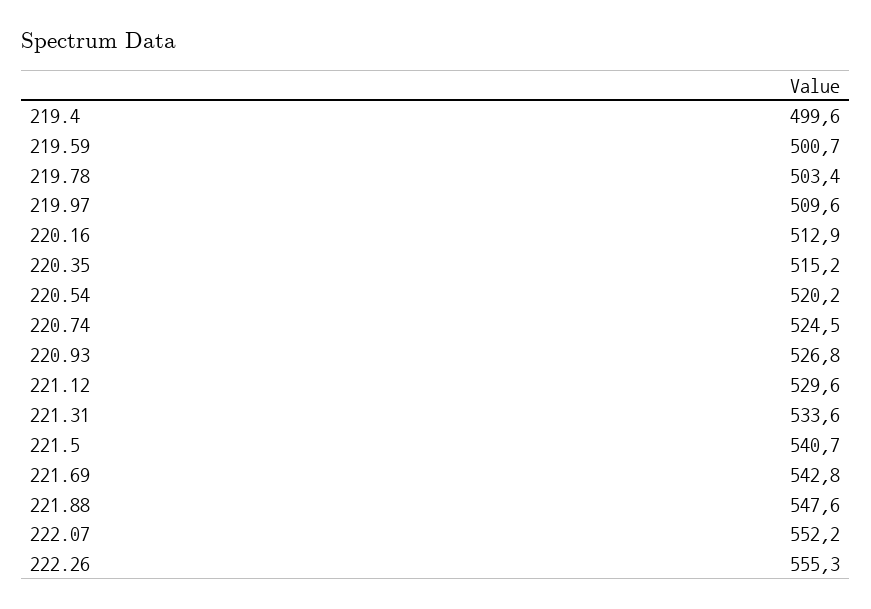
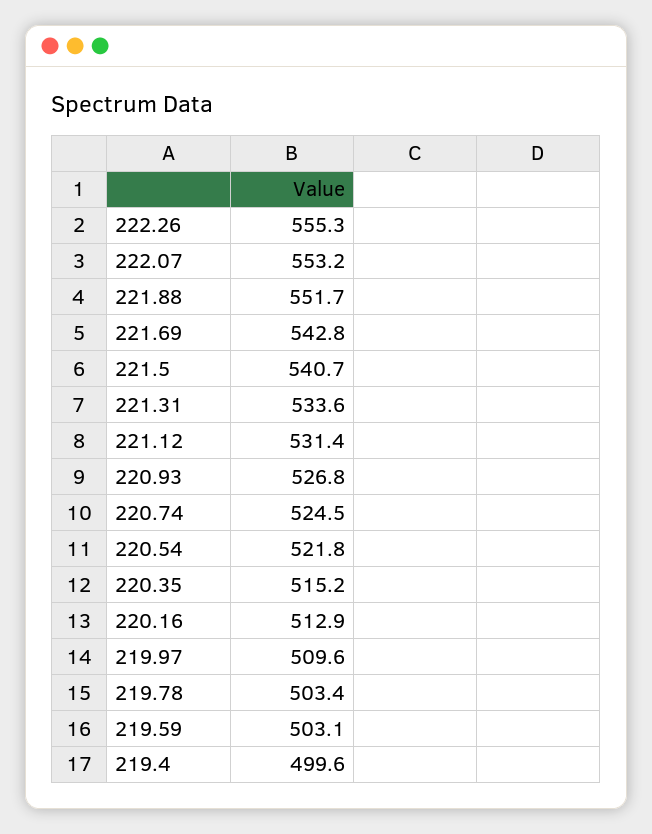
  {
    "219.4": 499.6,
-   "219.59": 500.7,
+   "219.59": 503.1,
    "219.78": 503.4,
    "219.97": 509.6,
    "220.16": 512.9,
    "220.35": 515.2,
-   "220.54": 520.2,
+   "220.54": 521.8,
    "220.74": 524.5,
    "220.93": 526.8,
-   "221.12": 529.6,
+   "221.12": 531.4,
    "221.31": 533.6,
    "221.5": 540.7,
    "221.69": 542.8,
-   "221.88": 547.6,
+   "221.88": 551.7,
-   "222.07": 552.2,
+   "222.07": 553.2,
    "222.26": 555.3
  }

